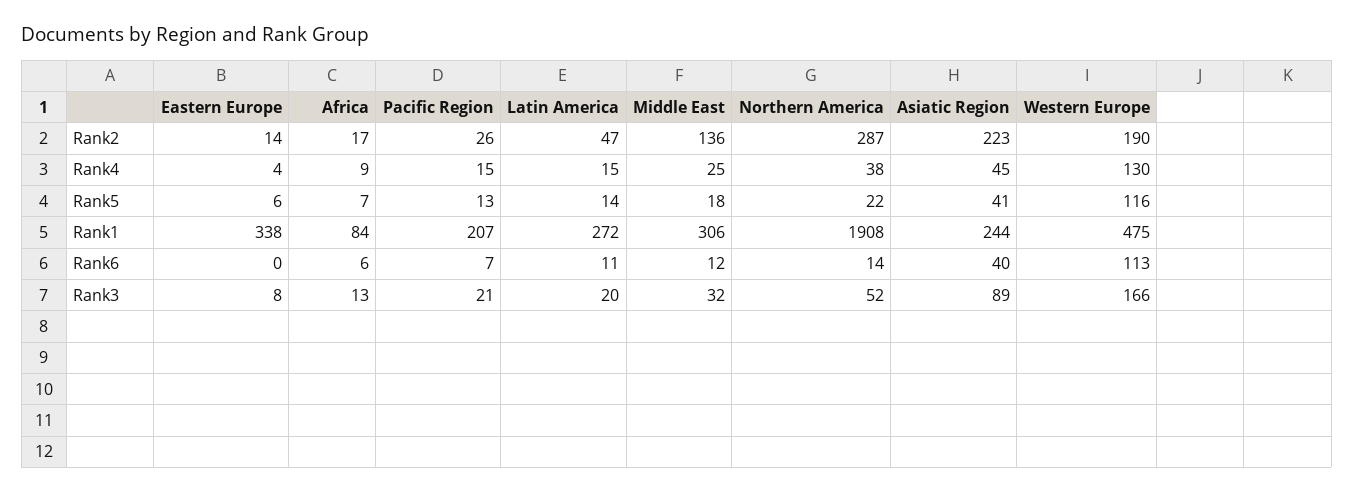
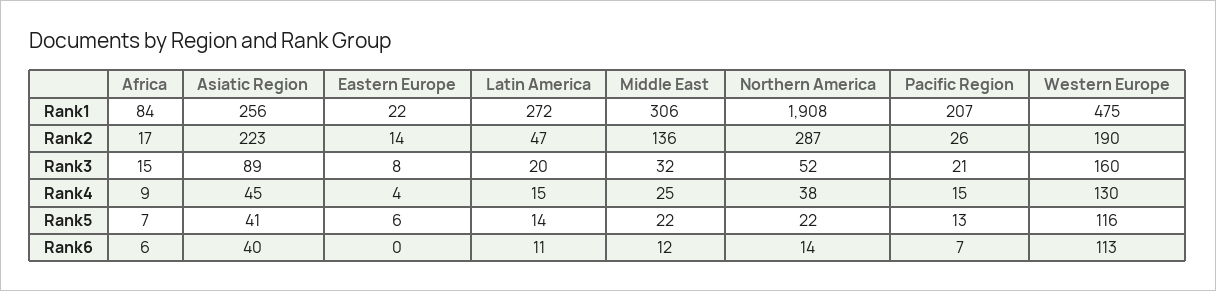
  {
    "Eastern Europe": {
      "Rank2": 14,
      "Rank4": 4,
      "Rank5": 6,
-     "Rank1": 338,
+     "Rank1": 22,
      "Rank6": 0,
      "Rank3": 8
    },
    "Africa": {
      "Rank2": 17,
      "Rank4": 9,
      "Rank5": 7,
      "Rank1": 84,
      "Rank6": 6,
-     "Rank3": 13
+     "Rank3": 15
    },
    "Pacific Region": {
      "Rank2": 26,
      "Rank4": 15,
      "Rank5": 13,
      "Rank1": 207,
      "Rank6": 7,
      "Rank3": 21
    },
    "Latin America": {
      "Rank2": 47,
      "Rank4": 15,
      "Rank5": 14,
      "Rank1": 272,
      "Rank6": 11,
      "Rank3": 20
    },
    "Middle East": {
      "Rank2": 136,
      "Rank4": 25,
-     "Rank5": 18,
+     "Rank5": 22,
      "Rank1": 306,
      "Rank6": 12,
      "Rank3": 32
    },
    "Northern America": {
      "Rank2": 287,
      "Rank4": 38,
      "Rank5": 22,
      "Rank1": 1908,
      "Rank6": 14,
      "Rank3": 52
    },
    "Asiatic Region": {
      "Rank2": 223,
      "Rank4": 45,
      "Rank5": 41,
-     "Rank1": 244,
+     "Rank1": 256,
      "Rank6": 40,
      "Rank3": 89
    },
    "Western Europe": {
      "Rank2": 190,
      "Rank4": 130,
      "Rank5": 116,
      "Rank1": 475,
      "Rank6": 113,
-     "Rank3": 166
+     "Rank3": 160
    }
  }

